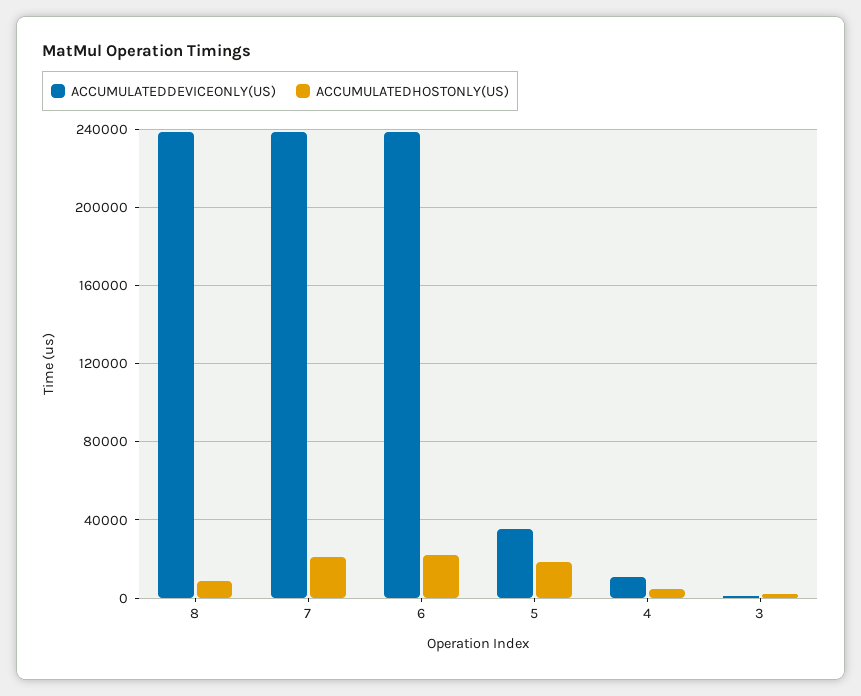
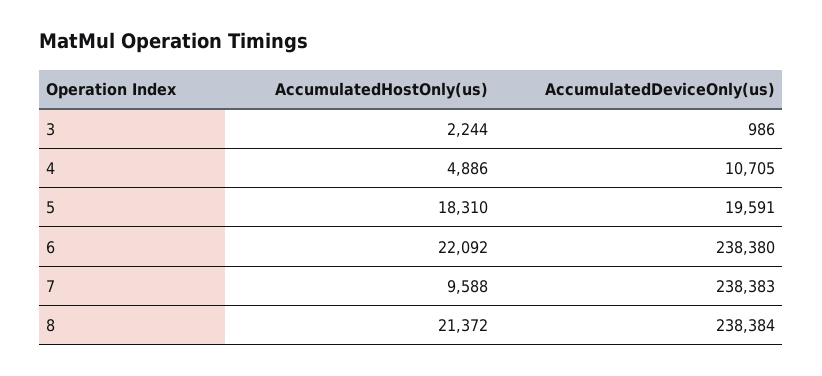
  {
    "ACCUMULATEDDEVICEONLY(US)": {
      "8": 238384,
      "7": 238383,
      "6": 238380,
-     "5": 35000,
+     "5": 19591,
      "4": 10705,
      "3": 986
    },
    "ACCUMULATEDHOSTONLY(US)": {
-     "8": 10000,
+     "8": 21372,
-     "7": 20000,
+     "7": 9588,
      "6": 22092,
      "5": 18310,
      "4": 4886,
      "3": 2244
    }
  }

